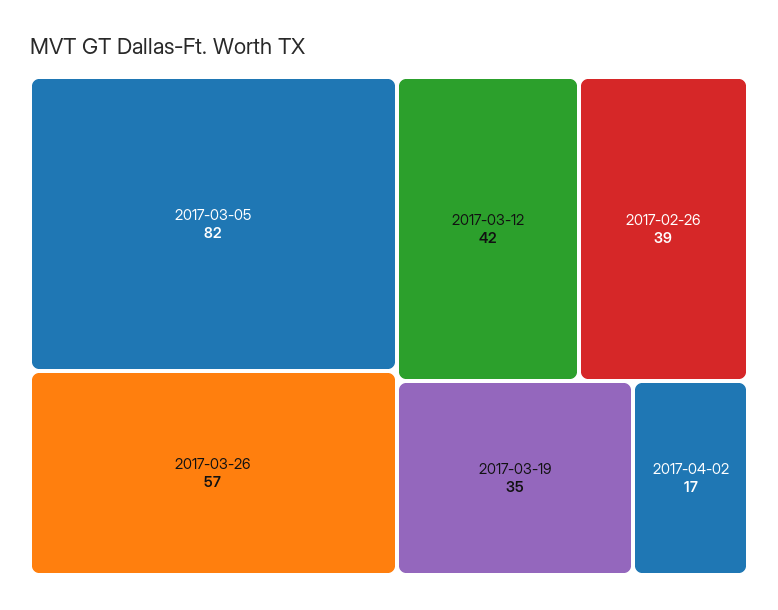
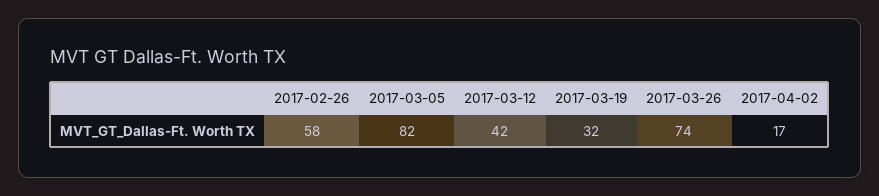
  {
    "2017-03-05": 82,
-   "2017-03-26": 57,
+   "2017-03-26": 74,
    "2017-03-12": 42,
-   "2017-02-26": 39,
+   "2017-02-26": 58,
-   "2017-03-19": 35,
+   "2017-03-19": 32,
    "2017-04-02": 17
  }

